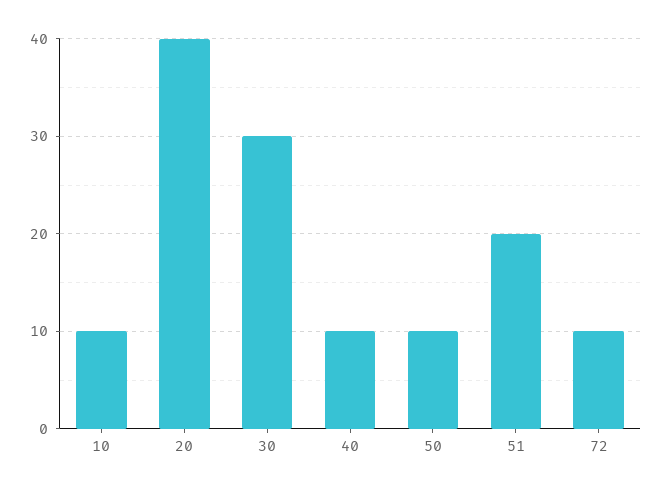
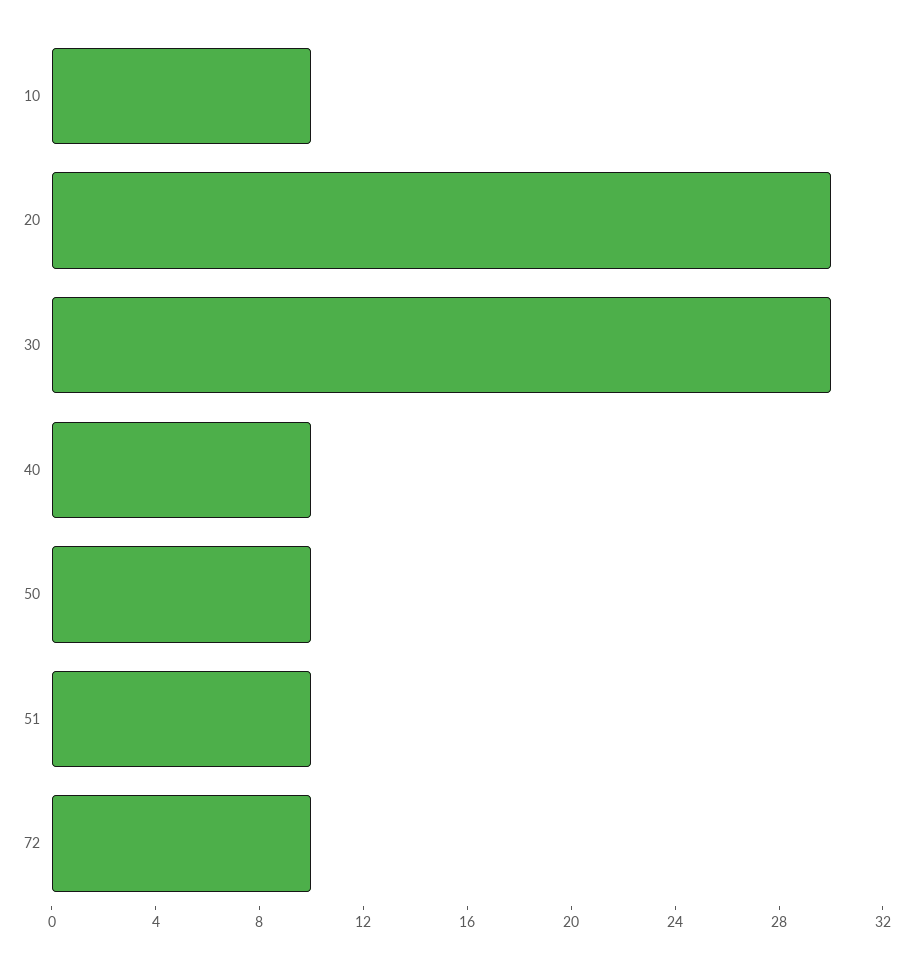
  {
    "10": 10,
-   "20": 40,
+   "20": 30,
    "30": 30,
    "40": 10,
    "50": 10,
-   "51": 20,
+   "51": 10,
    "72": 10
  }

